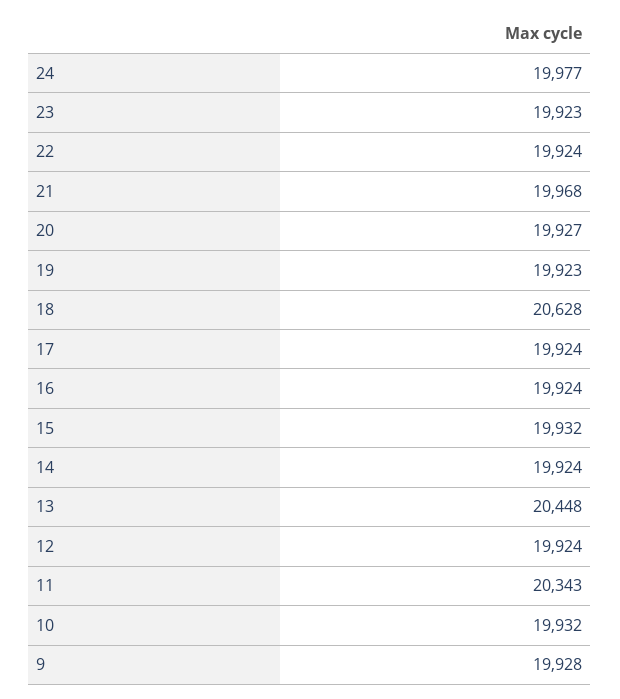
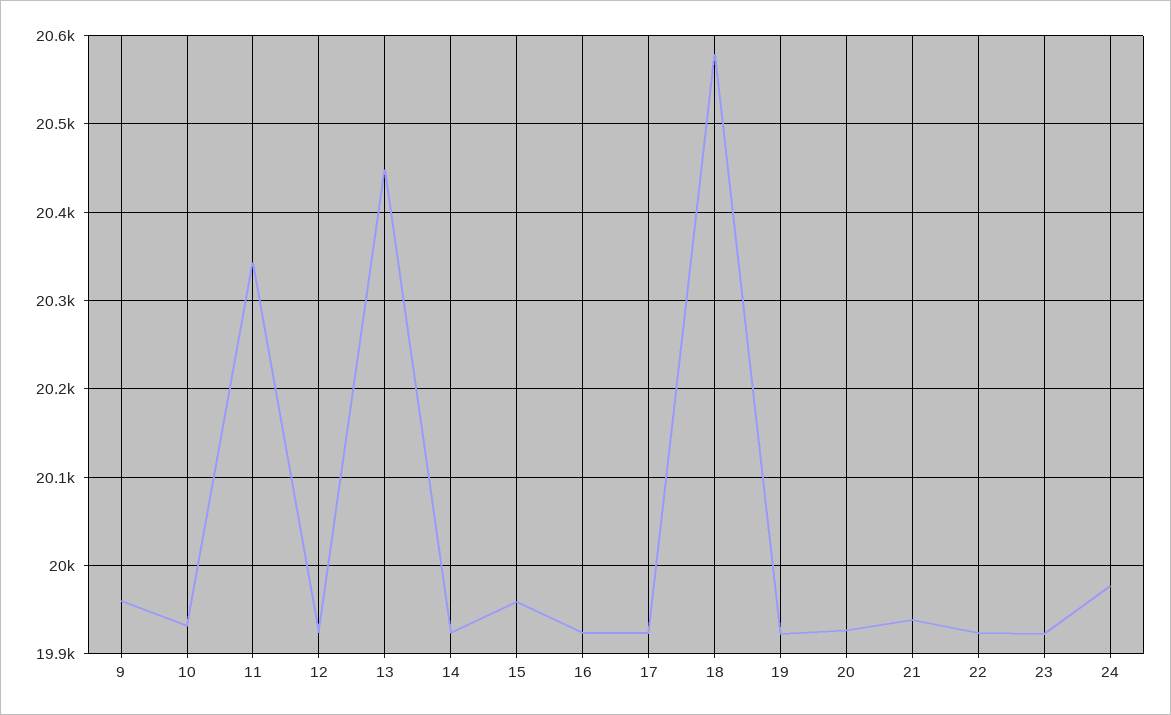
  {
    "24": 19977,
    "23": 19923,
    "22": 19924,
-   "21": 19968,
+   "21": 19940,
    "20": 19927,
    "19": 19923,
-   "18": 20628,
+   "18": 20580,
    "17": 19924,
    "16": 19924,
-   "15": 19932,
+   "15": 19960,
    "14": 19924,
    "13": 20448,
    "12": 19924,
    "11": 20343,
    "10": 19932,
-   "9": 19928
+   "9": 19960
  }

